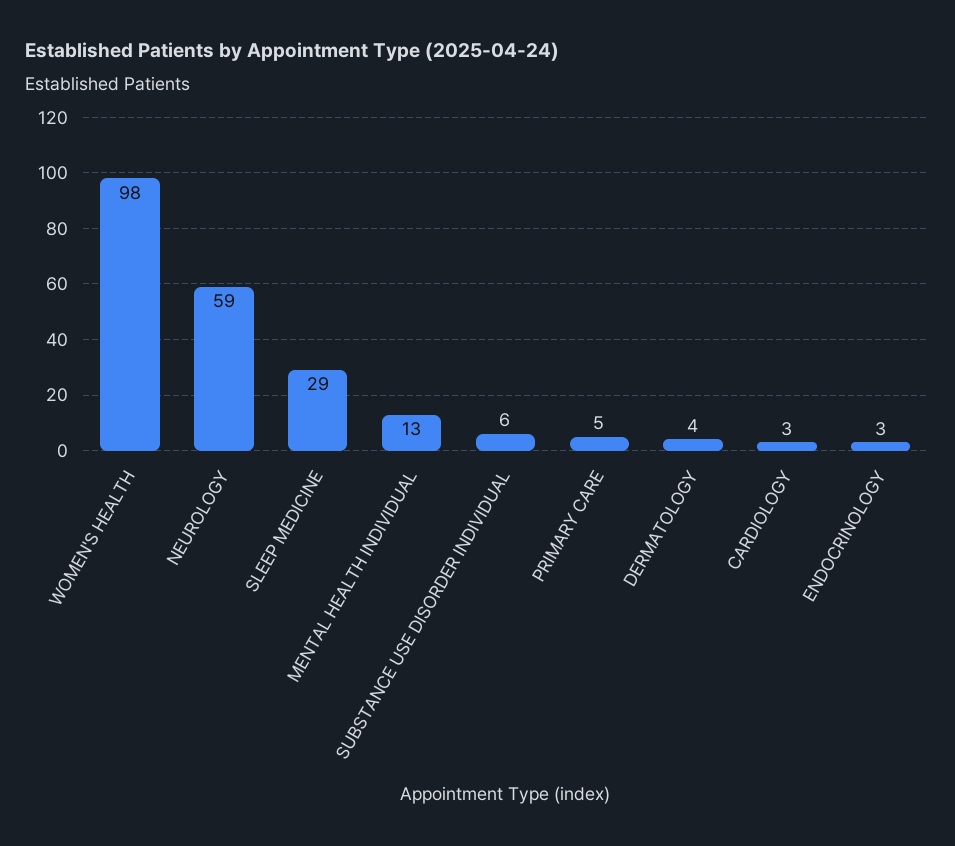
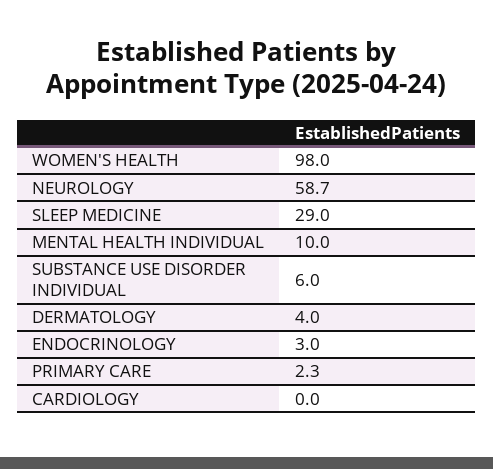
  {
    "WOMEN'S HEALTH": 98,
    "NEUROLOGY": 58.7,
    "SLEEP MEDICINE": 29,
-   "MENTAL HEALTH INDIVIDUAL": 13,
+   "MENTAL HEALTH INDIVIDUAL": 10,
    "SUBSTANCE USE DISORDER INDIVIDUAL": 6,
-   "PRIMARY CARE": 5,
+   "PRIMARY CARE": 2.3,
    "DERMATOLOGY": 4,
-   "CARDIOLOGY": 3,
+   "CARDIOLOGY": 0,
    "ENDOCRINOLOGY": 3
  }

